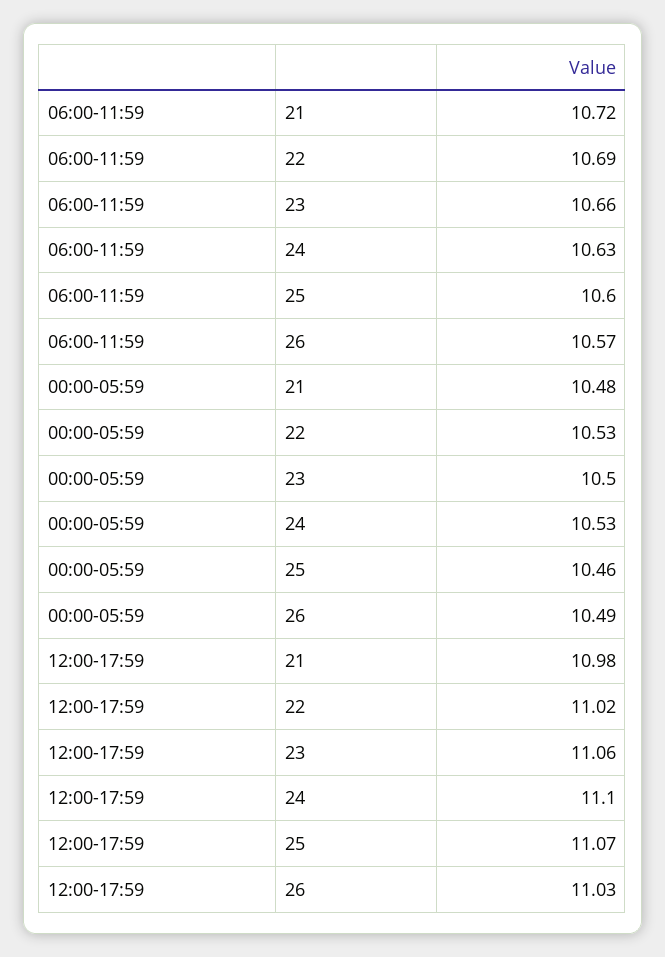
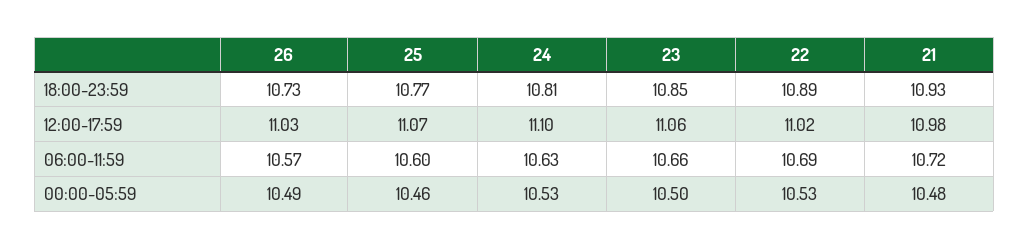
  {
    "06:00-11:59": {
      "21": 10.72,
      "22": 10.69,
      "23": 10.66,
      "24": 10.63,
      "25": 10.6,
      "26": 10.57
    },
    "00:00-05:59": {
      "21": 10.48,
      "22": 10.53,
      "23": 10.5,
      "24": 10.53,
      "25": 10.46,
      "26": 10.49
    },
    "12:00-17:59": {
      "21": 10.98,
      "22": 11.02,
      "23": 11.06,
      "24": 11.1,
      "25": 11.07,
      "26": 11.03
-   }
+   },
+   "18:00-23:59": {
+     "26": 10.73,
+     "25": 10.77,
+     "24": 10.81,
+     "23": 10.85,
+     "22": 10.89,
+     "21": 10.93
+   }
  }

